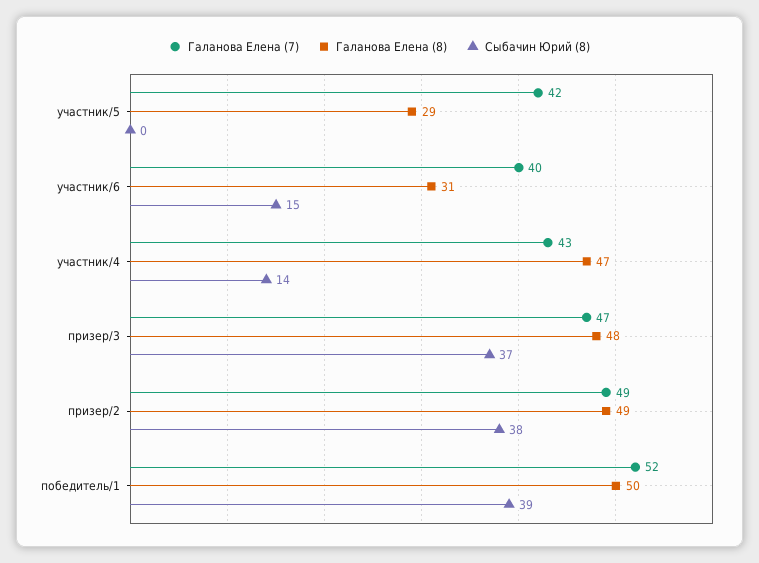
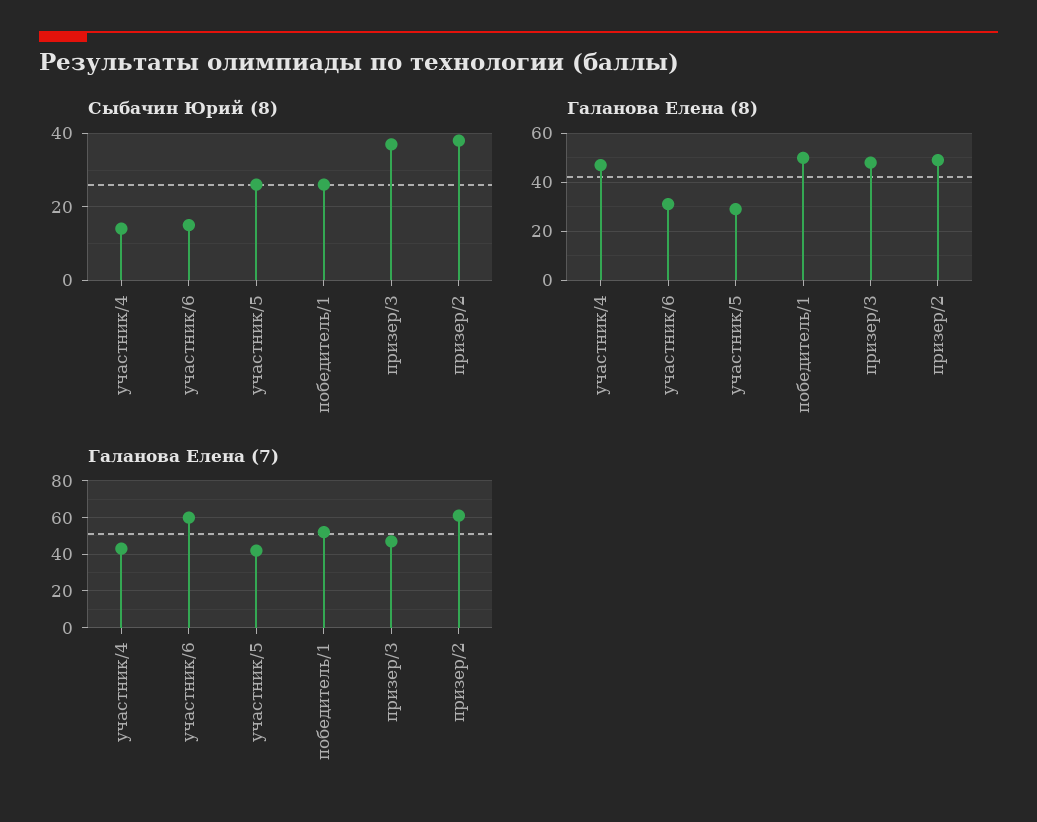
  {
    "Галанова Елена (7)": {
      "участник/5": 42,
-     "участник/6": 40,
+     "участник/6": 60,
      "участник/4": 43,
      "призер/3": 47,
-     "призер/2": 49,
+     "призер/2": 60,
      "победитель/1": 52
    },
    "Галанова Елена (8)": {
      "участник/5": 29,
      "участник/6": 31,
      "участник/4": 47,
      "призер/3": 48,
      "призер/2": 49,
      "победитель/1": 50
    },
    "Сыбачин Юрий (8)": {
-     "участник/5": 0,
+     "участник/5": 25,
      "участник/6": 15,
      "участник/4": 14,
      "призер/3": 37,
      "призер/2": 38,
-     "победитель/1": 39
+     "победитель/1": 25
    }
  }

